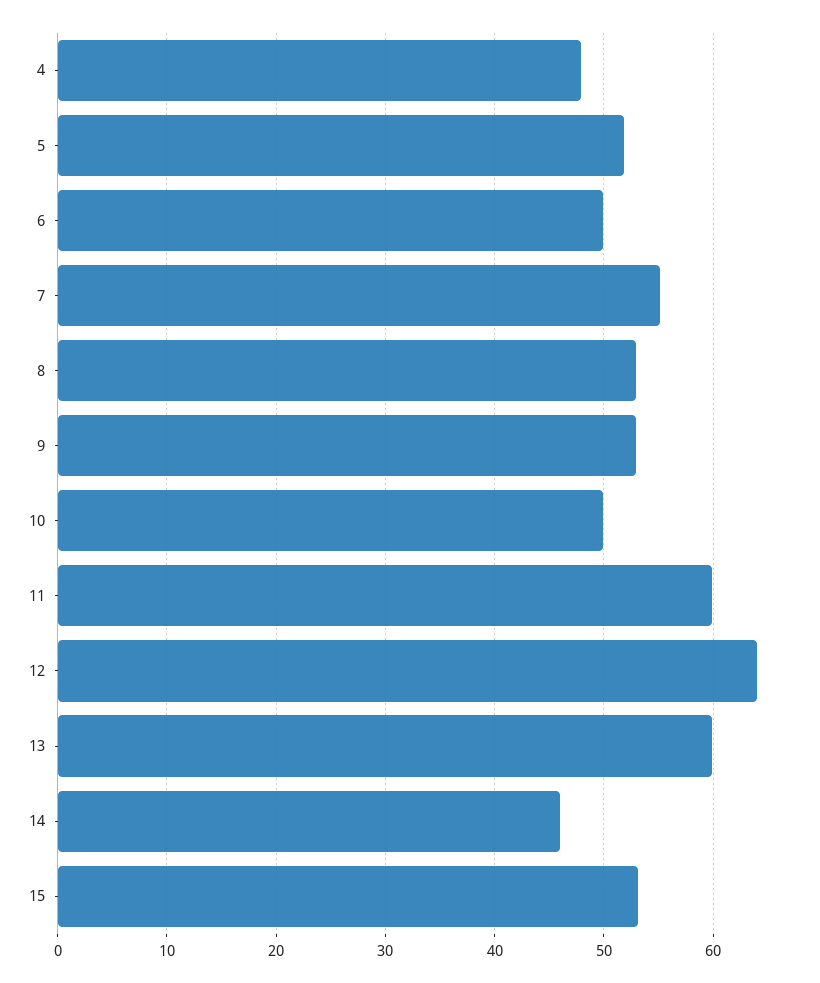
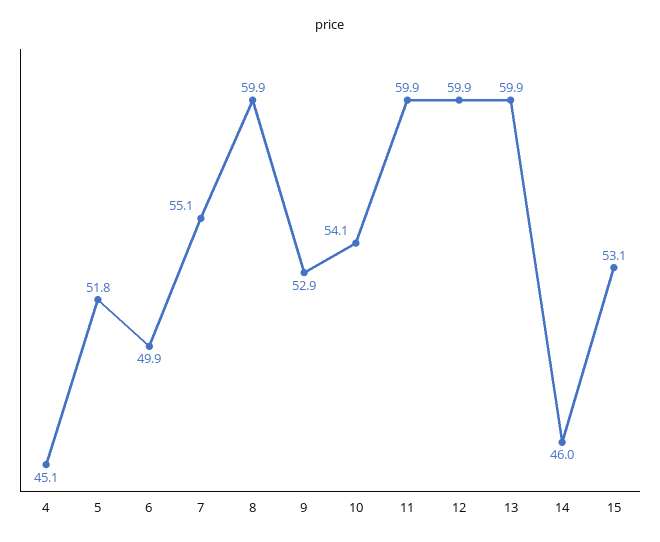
  {
-   "4": 48,
+   "4": 45.1,
    "5": 51.8,
    "6": 49.9,
    "7": 55.1,
-   "8": 53,
+   "8": 59.9,
    "9": 52.9,
-   "10": 50,
+   "10": 54.1,
    "11": 59.9,
-   "12": 64,
+   "12": 59.9,
    "13": 59.9,
    "14": 46,
    "15": 53.1
  }

